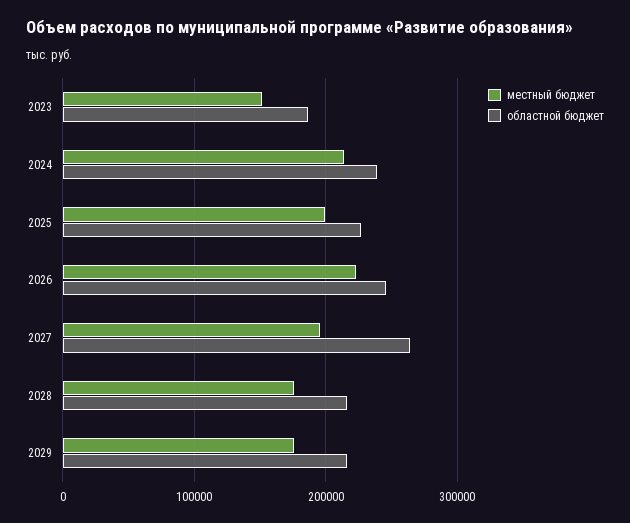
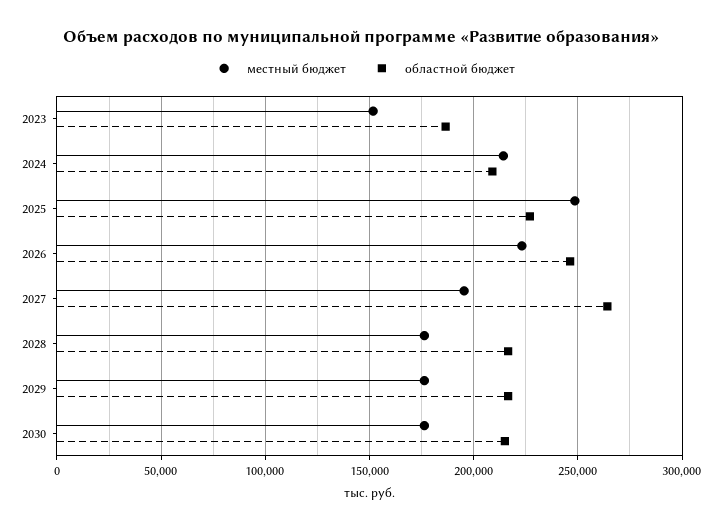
  {
    "местный бюджет": {
      "2023": 150000,
      "2024": 215000,
-     "2025": 200000,
+     "2025": 250000,
      "2026": 225000,
      "2027": 195000,
      "2028": 175000,
-     "2029": 175000
+     "2029": 175000,
+     "2030": 175000
    },
    "областной бюджет": {
      "2023": 185000,
-     "2024": 240000,
+     "2024": 210000,
      "2025": 225000,
      "2026": 245000,
      "2027": 265000,
      "2028": 215000,
-     "2029": 215000
+     "2029": 215000,
+     "2030": 215000
    }
  }

